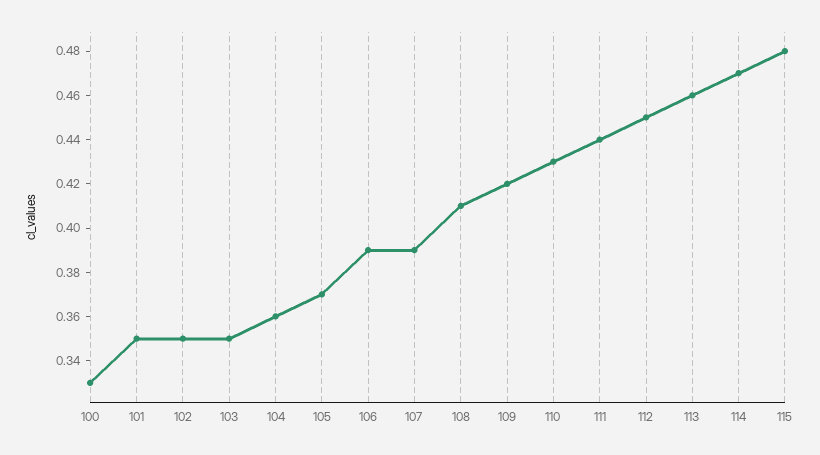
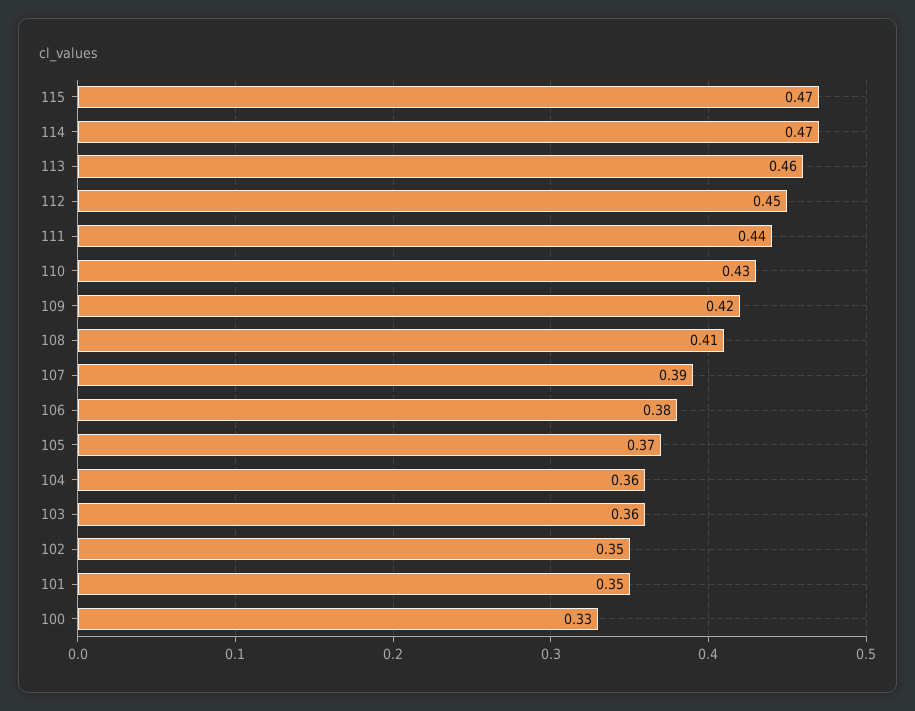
  {
    "100": 0.33,
    "101": 0.35,
    "102": 0.35,
-   "103": 0.35,
+   "103": 0.36,
    "104": 0.36,
    "105": 0.37,
-   "106": 0.39,
+   "106": 0.38,
    "107": 0.39,
    "108": 0.41,
    "109": 0.42,
    "110": 0.43,
    "111": 0.44,
    "112": 0.45,
    "113": 0.46,
    "114": 0.47,
-   "115": 0.48
+   "115": 0.47
  }

